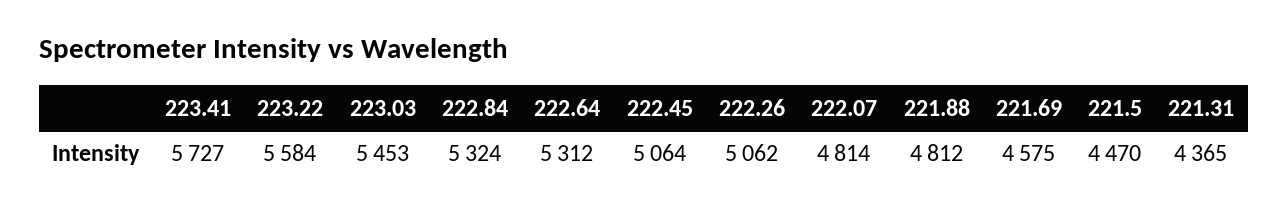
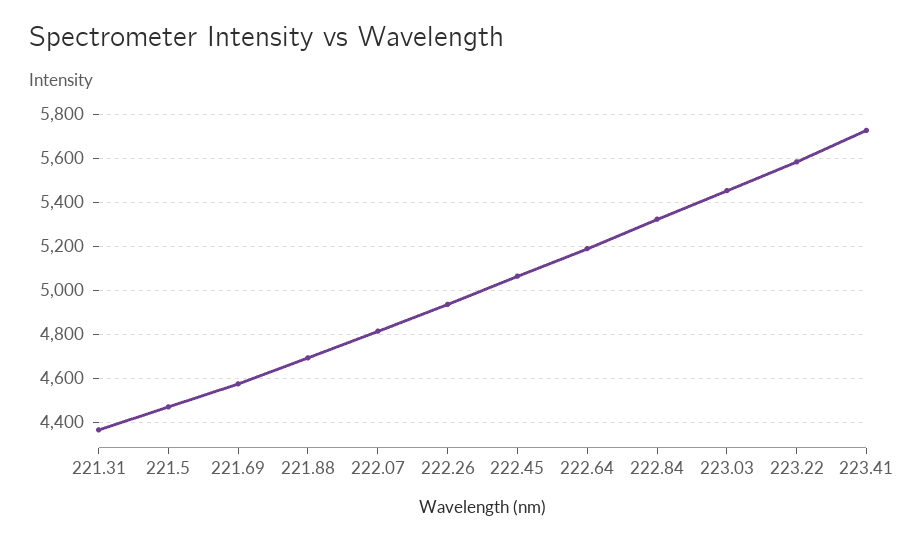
  {
    "223.41": 5727,
    "223.22": 5584,
    "223.03": 5453,
    "222.84": 5324,
-   "222.64": 5312,
+   "222.64": 5200,
    "222.45": 5064,
-   "222.26": 5062,
+   "222.26": 4950,
    "222.07": 4814,
-   "221.88": 4812,
+   "221.88": 4700,
    "221.69": 4575,
    "221.5": 4470,
    "221.31": 4365
  }

